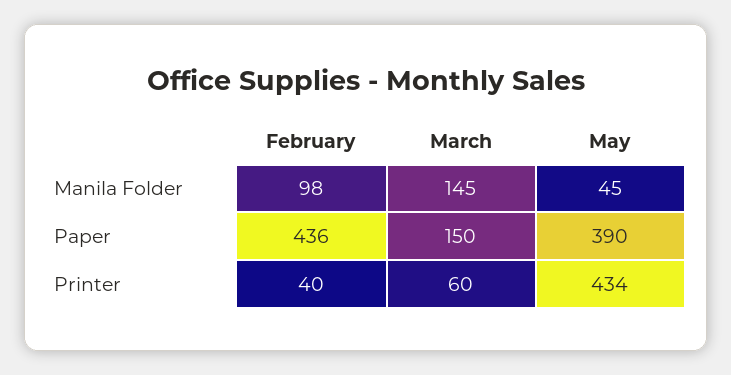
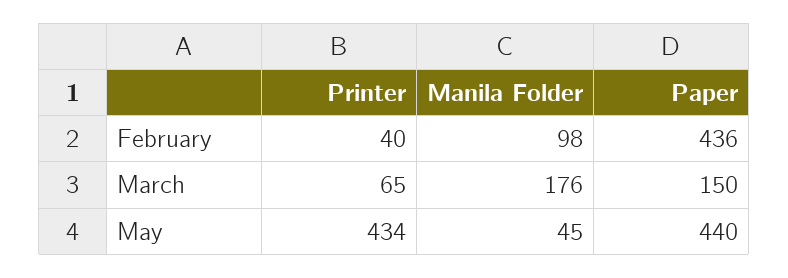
  {
    "February": {
      "Manila Folder": 98,
      "Paper": 436,
      "Printer": 40
    },
    "March": {
-     "Manila Folder": 145,
+     "Manila Folder": 176,
      "Paper": 150,
-     "Printer": 60
+     "Printer": 65
    },
    "May": {
      "Manila Folder": 45,
-     "Paper": 390,
+     "Paper": 440,
      "Printer": 434
    }
  }

